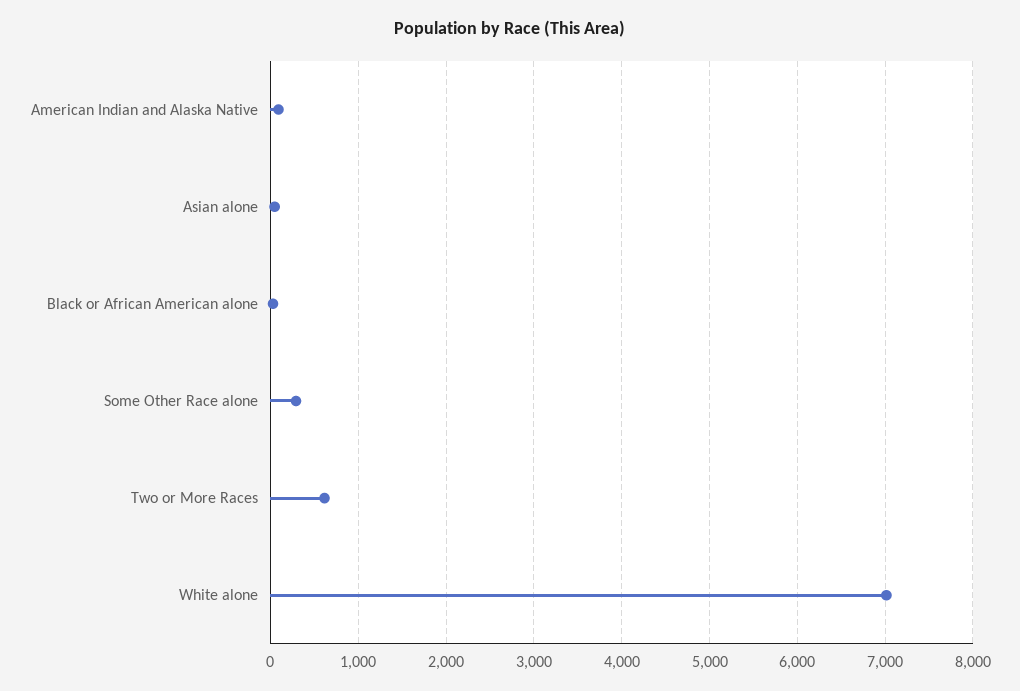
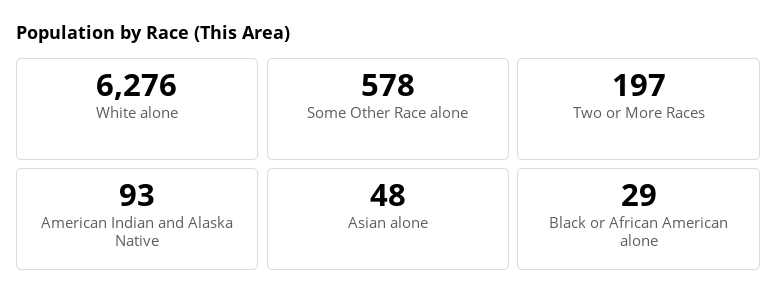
  {
    "American Indian and Alaska Native": 93,
    "Asian alone": 48,
    "Black or African American alone": 29,
-   "Some Other Race alone": 300,
+   "Some Other Race alone": 578,
-   "Two or More Races": 600,
+   "Two or More Races": 197,
-   "White alone": 7000
+   "White alone": 6276
  }

